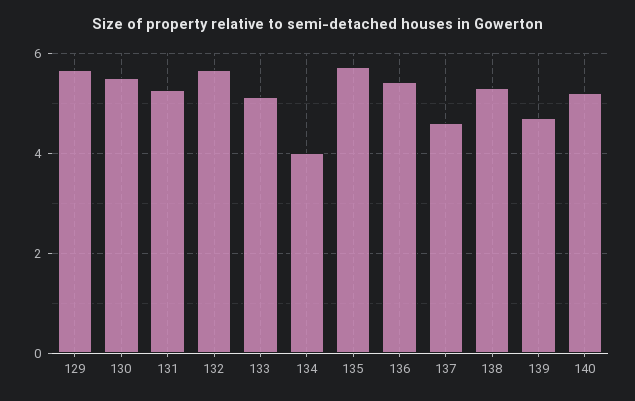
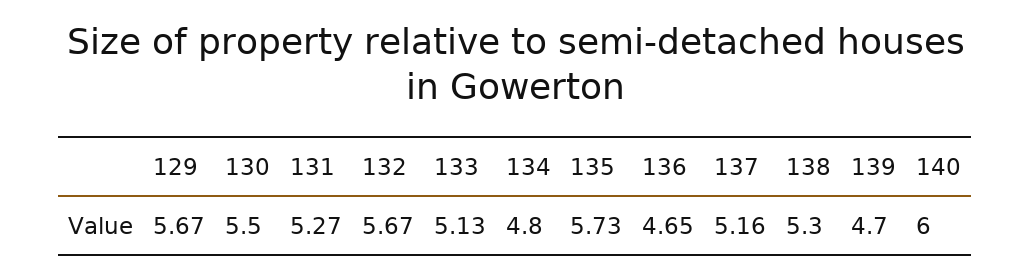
  {
    "129": 5.67,
    "130": 5.5,
    "131": 5.27,
    "132": 5.67,
    "133": 5.13,
-   "134": 4,
+   "134": 4.8,
    "135": 5.73,
-   "136": 5.4,
+   "136": 4.65,
-   "137": 4.6,
+   "137": 5.16,
    "138": 5.3,
    "139": 4.7,
-   "140": 5.2
+   "140": 6
  }

